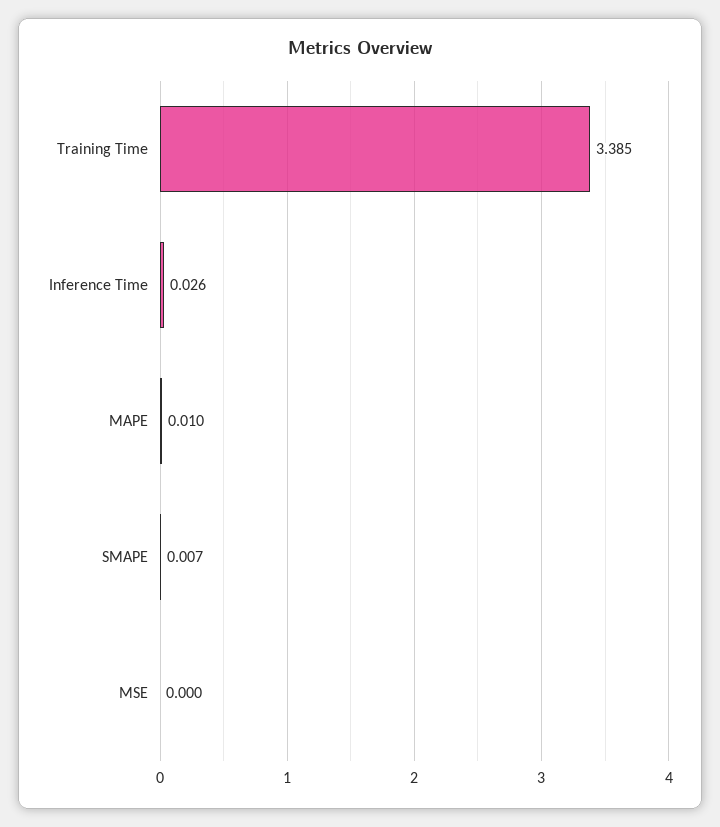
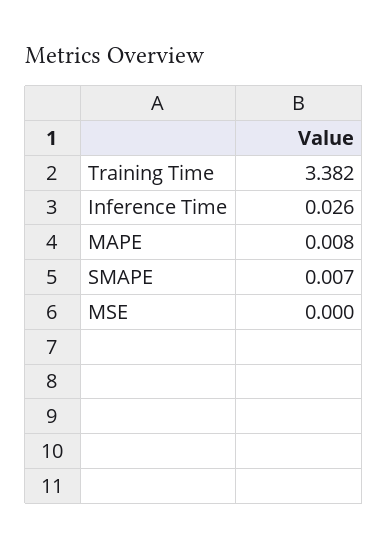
  {
-   "Training Time": 3.385,
+   "Training Time": 3.382,
    "Inference Time": 0.026,
-   "MAPE": 0.01,
+   "MAPE": 0.008,
    "SMAPE": 0.007,
    "MSE": 0
  }

